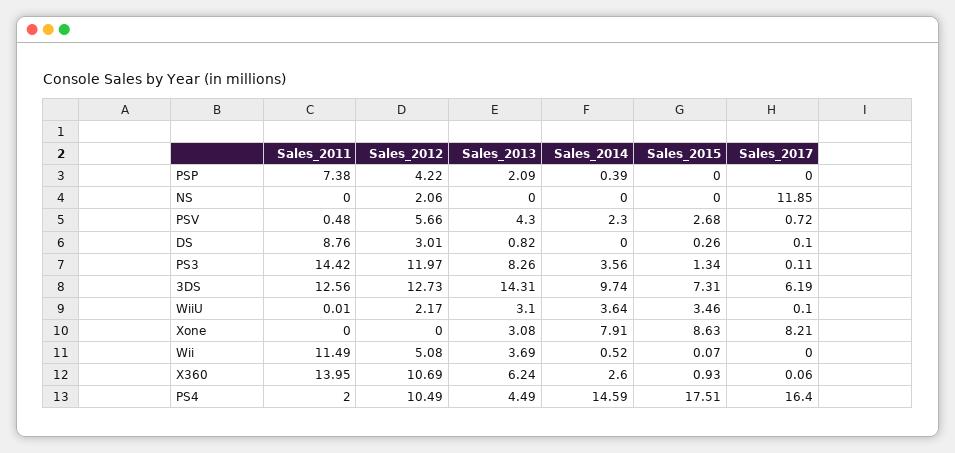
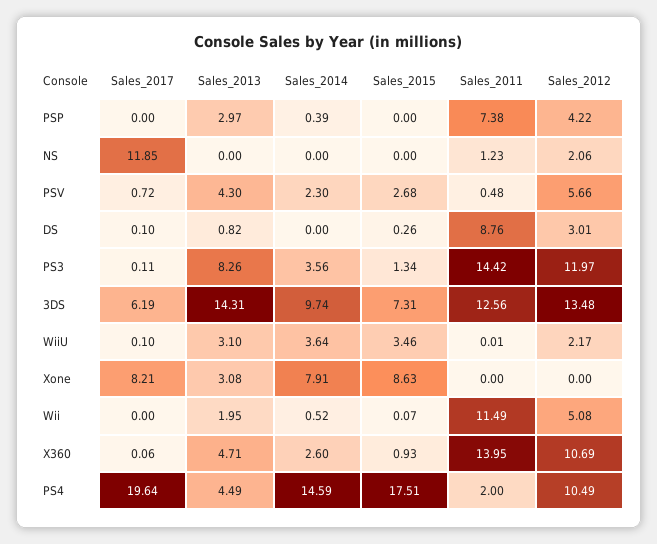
  {
    "Sales_2011": {
      "PSP": 7.38,
-     "NS": 0,
+     "NS": 1.23,
      "PSV": 0.48,
      "DS": 8.76,
      "PS3": 14.42,
      "3DS": 12.56,
      "WiiU": 0.01,
      "Xone": 0,
      "Wii": 11.49,
      "X360": 13.95,
      "PS4": 2
    },
    "Sales_2012": {
      "PSP": 4.22,
      "NS": 2.06,
      "PSV": 5.66,
      "DS": 3.01,
      "PS3": 11.97,
-     "3DS": 12.73,
+     "3DS": 13.48,
      "WiiU": 2.17,
      "Xone": 0,
      "Wii": 5.08,
      "X360": 10.69,
      "PS4": 10.49
    },
    "Sales_2013": {
-     "PSP": 2.09,
+     "PSP": 2.97,
      "NS": 0,
      "PSV": 4.3,
      "DS": 0.82,
      "PS3": 8.26,
      "3DS": 14.31,
      "WiiU": 3.1,
      "Xone": 3.08,
-     "Wii": 3.69,
+     "Wii": 1.95,
-     "X360": 6.24,
+     "X360": 4.71,
      "PS4": 4.49
    },
    "Sales_2014": {
      "PSP": 0.39,
      "NS": 0,
      "PSV": 2.3,
      "DS": 0,
      "PS3": 3.56,
      "3DS": 9.74,
      "WiiU": 3.64,
      "Xone": 7.91,
      "Wii": 0.52,
      "X360": 2.6,
      "PS4": 14.59
    },
    "Sales_2015": {
      "PSP": 0,
      "NS": 0,
      "PSV": 2.68,
      "DS": 0.26,
      "PS3": 1.34,
      "3DS": 7.31,
      "WiiU": 3.46,
      "Xone": 8.63,
      "Wii": 0.07,
      "X360": 0.93,
      "PS4": 17.51
    },
    "Sales_2017": {
      "PSP": 0,
      "NS": 11.85,
      "PSV": 0.72,
      "DS": 0.1,
      "PS3": 0.11,
      "3DS": 6.19,
      "WiiU": 0.1,
      "Xone": 8.21,
      "Wii": 0,
      "X360": 0.06,
-     "PS4": 16.4
+     "PS4": 19.64
    }
  }

